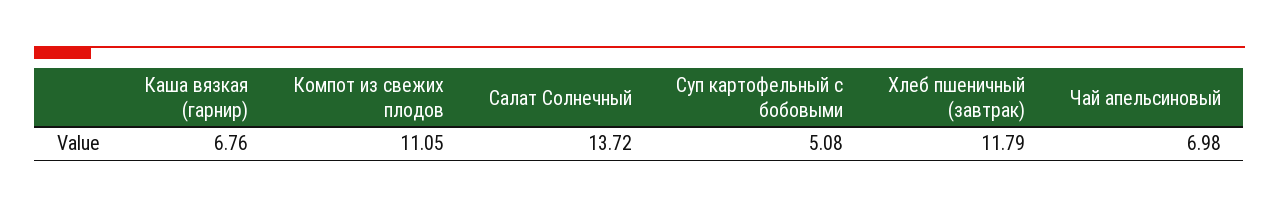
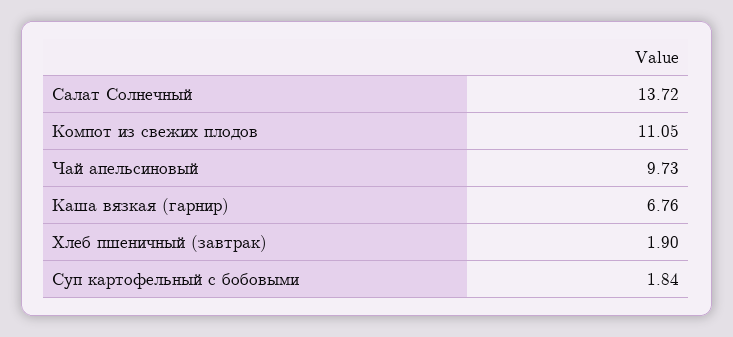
  {
    "Каша вязкая (гарнир)": 6.76,
    "Компот из свежих плодов": 11.05,
    "Салат Солнечный": 13.72,
-   "Суп картофельный с бобовыми": 5.08,
+   "Суп картофельный с бобовыми": 1.84,
-   "Хлеб пшеничный (завтрак)": 11.79,
+   "Хлеб пшеничный (завтрак)": 1.9,
-   "Чай апельсиновый": 6.98
+   "Чай апельсиновый": 9.73
  }

